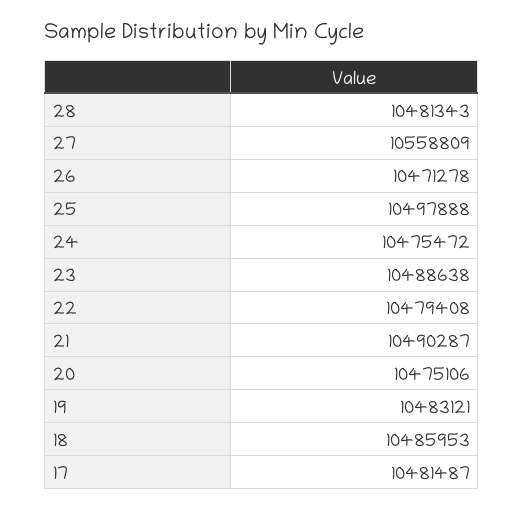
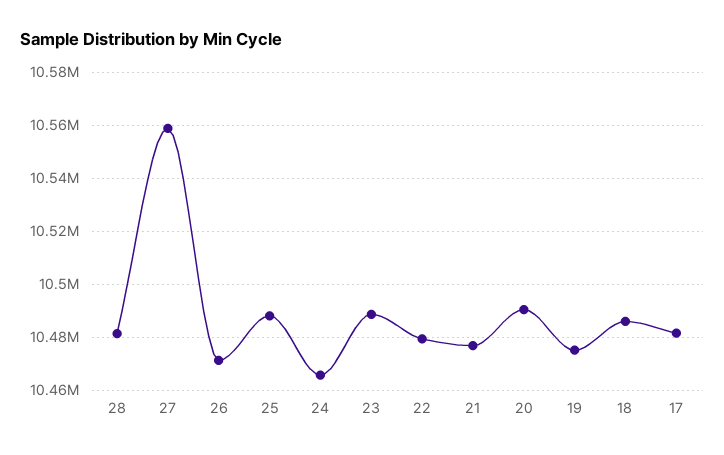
  {
    "28": 10481343,
    "27": 10558809,
    "26": 10471278,
-   "25": 10497888,
+   "25": 10487500,
-   "24": 10475472,
+   "24": 10465000,
    "23": 10488638,
    "22": 10479408,
-   "21": 10490287,
+   "21": 10477500,
-   "20": 10475106,
+   "20": 10490000,
-   "19": 10483121,
+   "19": 10475000,
    "18": 10485953,
    "17": 10481487
  }

